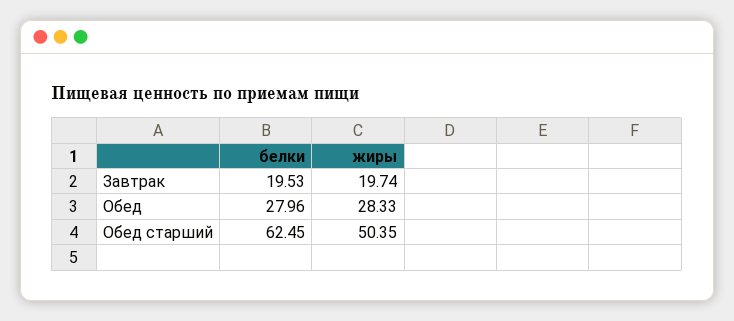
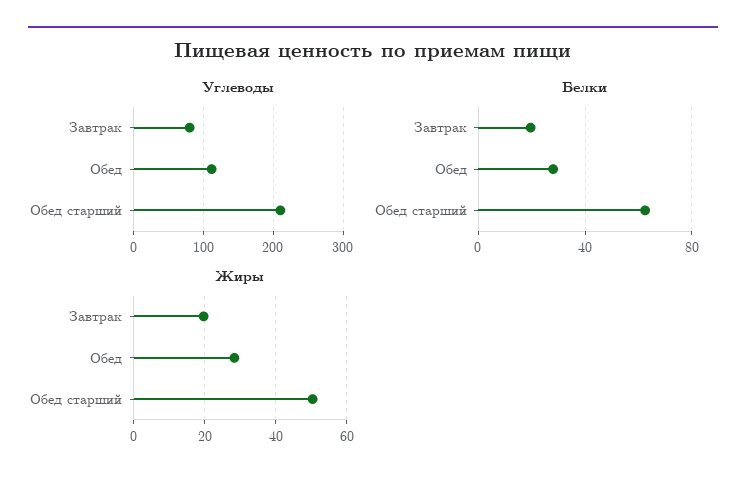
  {
    "белки": {
      "Завтрак": 19.53,
      "Обед": 27.96,
      "Обед старший": 62.45
    },
    "жиры": {
      "Завтрак": 19.74,
      "Обед": 28.33,
      "Обед старший": 50.35
-   }
+   },
+   "Углеводы": {
+     "Завтрак": 80,
+     "Обед": 110,
+     "Обед старший": 210
+   }
  }

